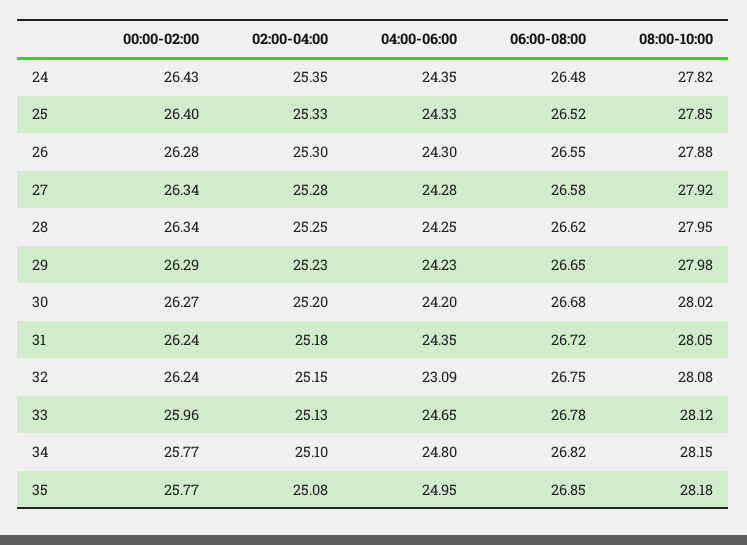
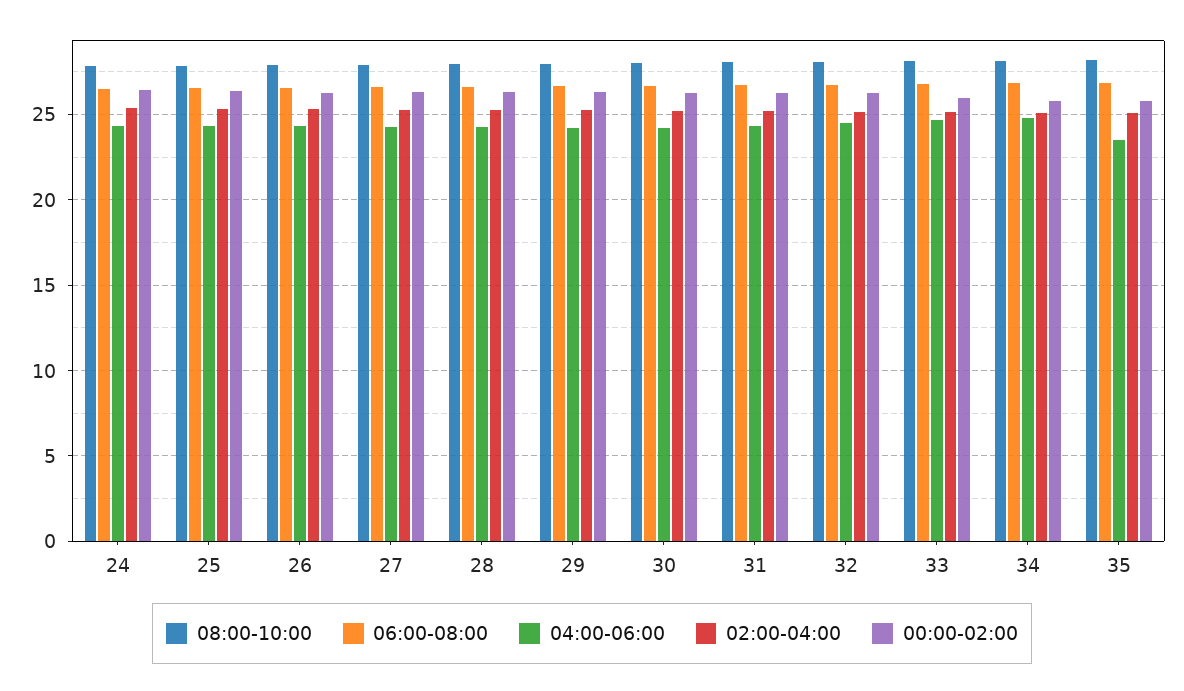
  {
    "00:00-02:00": {
      "24": 26.43,
      "25": 26.4,
      "26": 26.28,
      "27": 26.34,
      "28": 26.34,
      "29": 26.29,
      "30": 26.27,
      "31": 26.24,
      "32": 26.24,
      "33": 25.96,
      "34": 25.77,
      "35": 25.77
    },
    "02:00-04:00": {
      "24": 25.35,
      "25": 25.33,
      "26": 25.3,
      "27": 25.28,
      "28": 25.25,
      "29": 25.23,
      "30": 25.2,
      "31": 25.18,
      "32": 25.15,
      "33": 25.13,
      "34": 25.1,
      "35": 25.08
    },
    "04:00-06:00": {
      "24": 24.35,
      "25": 24.33,
      "26": 24.3,
      "27": 24.28,
      "28": 24.25,
      "29": 24.23,
      "30": 24.2,
      "31": 24.35,
-     "32": 23.09,
+     "32": 24.5,
      "33": 24.65,
      "34": 24.8,
-     "35": 24.95
+     "35": 23.5
    },
    "06:00-08:00": {
      "24": 26.48,
      "25": 26.52,
      "26": 26.55,
      "27": 26.58,
      "28": 26.62,
      "29": 26.65,
      "30": 26.68,
      "31": 26.72,
      "32": 26.75,
      "33": 26.78,
      "34": 26.82,
      "35": 26.85
    },
    "08:00-10:00": {
      "24": 27.82,
      "25": 27.85,
      "26": 27.88,
      "27": 27.92,
      "28": 27.95,
      "29": 27.98,
      "30": 28.02,
      "31": 28.05,
      "32": 28.08,
      "33": 28.12,
      "34": 28.15,
      "35": 28.18
    }
  }

